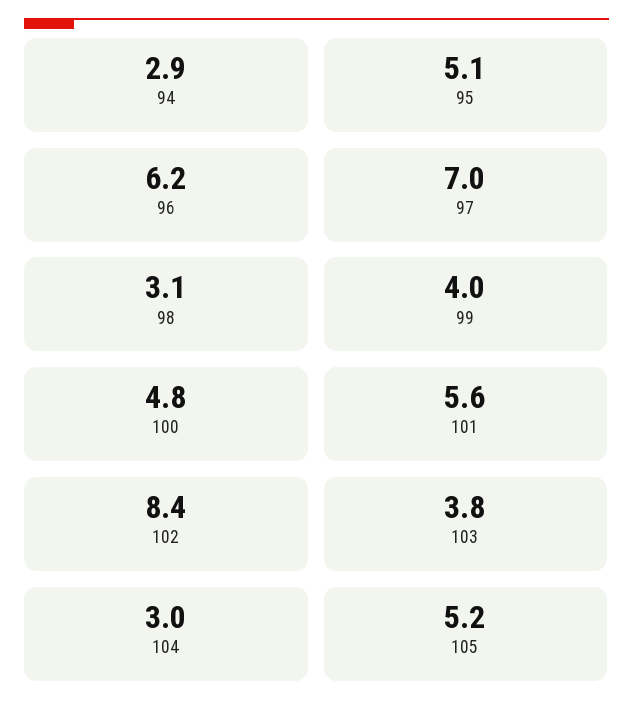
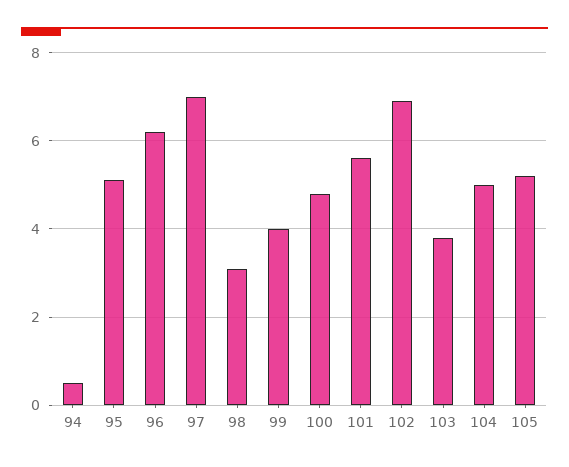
  {
-   "94": 2.9,
+   "94": 0.5,
    "95": 5.1,
    "96": 6.2,
    "97": 7,
    "98": 3.1,
    "99": 4,
    "100": 4.8,
    "101": 5.6,
-   "102": 8.4,
+   "102": 7,
    "103": 3.8,
-   "104": 3,
+   "104": 5,
    "105": 5.2
  }

